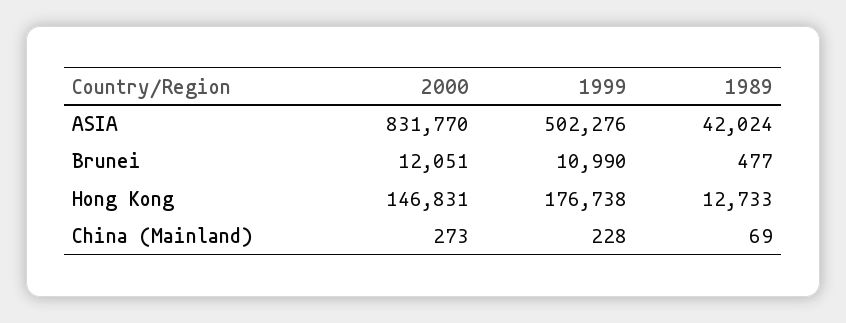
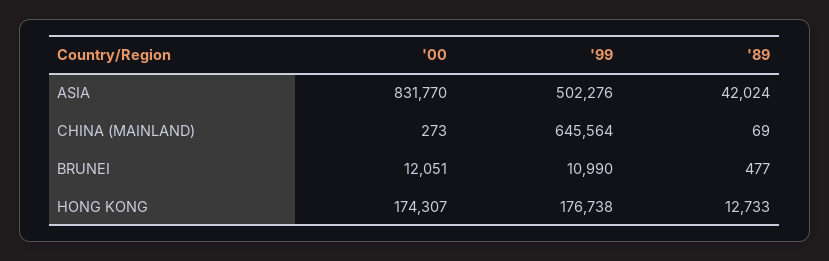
  {
    "2000": {
      "ASIA": 831770,
      "Brunei": 12051,
-     "Hong Kong": 146831,
+     "Hong Kong": 174307,
      "China (Mainland)": 273
    },
    "1999": {
      "ASIA": 502276,
      "Brunei": 10990,
      "Hong Kong": 176738,
-     "China (Mainland)": 228
+     "China (Mainland)": 645564
    },
    "1989": {
      "ASIA": 42024,
      "Brunei": 477,
      "Hong Kong": 12733,
      "China (Mainland)": 69
    }
  }

